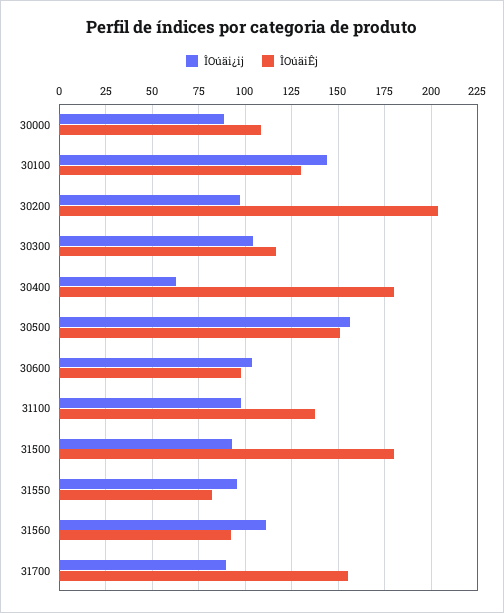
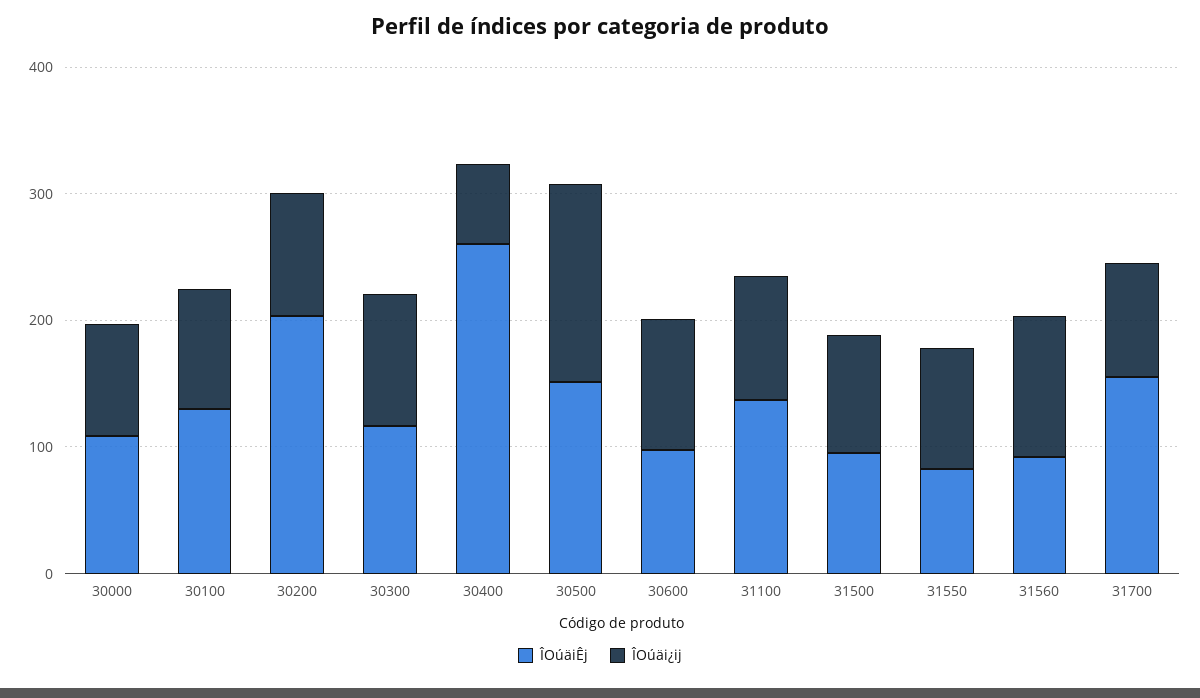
  {
    "ÎOúäi¿ij": {
      "30000": 90,
-     "30100": 145,
+     "30100": 100,
      "30200": 95,
      "30300": 105,
      "30400": 65,
      "30500": 155,
      "30600": 105,
      "31100": 100,
      "31500": 95,
      "31550": 95,
      "31560": 110,
      "31700": 90
    },
    "ÎOúäiÊj": {
      "30000": 110,
      "30100": 130,
      "30200": 205,
      "30300": 115,
-     "30400": 180,
+     "30400": 260,
      "30500": 150,
      "30600": 100,
      "31100": 135,
-     "31500": 180,
+     "31500": 100,
      "31550": 80,
      "31560": 90,
      "31700": 155
    }
  }

